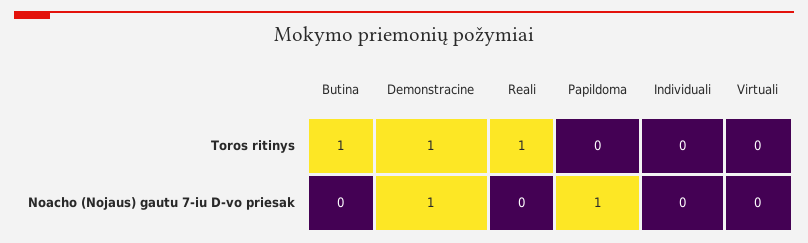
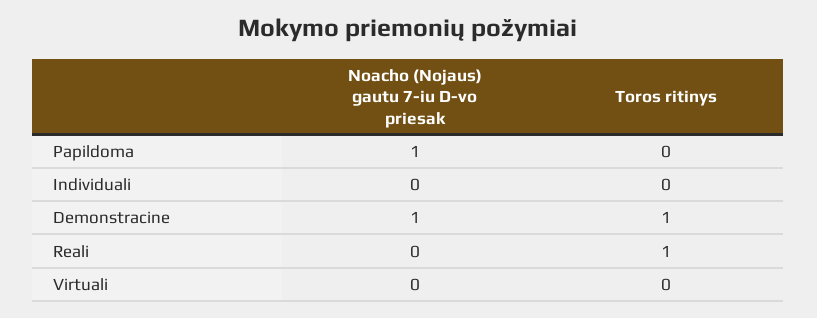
  {
-   "Butina": {
-     "Toros ritinys": 1,
-     "Noacho (Nojaus) gautu 7-iu D-vo priesak": 0
-   },
    "Demonstracine": {
      "Toros ritinys": 1,
      "Noacho (Nojaus) gautu 7-iu D-vo priesak": 1
    },
    "Reali": {
      "Toros ritinys": 1,
      "Noacho (Nojaus) gautu 7-iu D-vo priesak": 0
    },
    "Papildoma": {
      "Toros ritinys": 0,
      "Noacho (Nojaus) gautu 7-iu D-vo priesak": 1
    },
    "Individuali": {
      "Toros ritinys": 0,
      "Noacho (Nojaus) gautu 7-iu D-vo priesak": 0
    },
    "Virtuali": {
      "Toros ritinys": 0,
      "Noacho (Nojaus) gautu 7-iu D-vo priesak": 0
    }
  }

